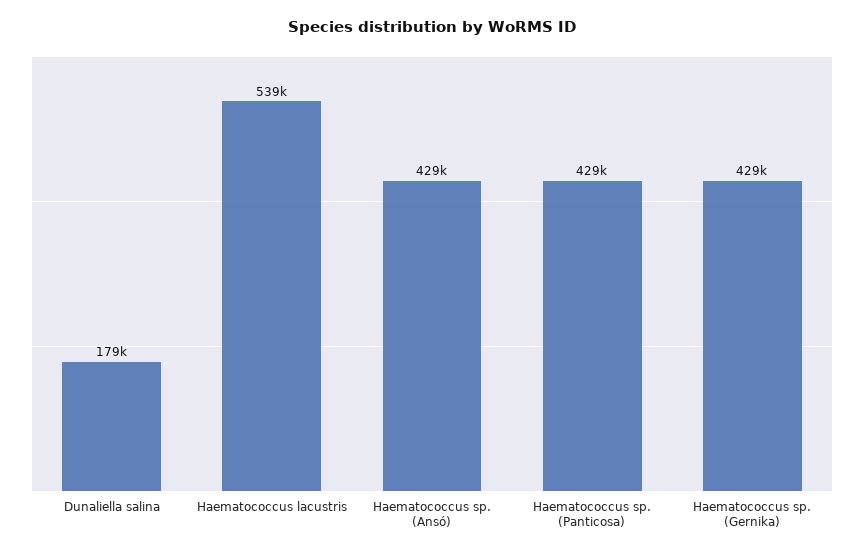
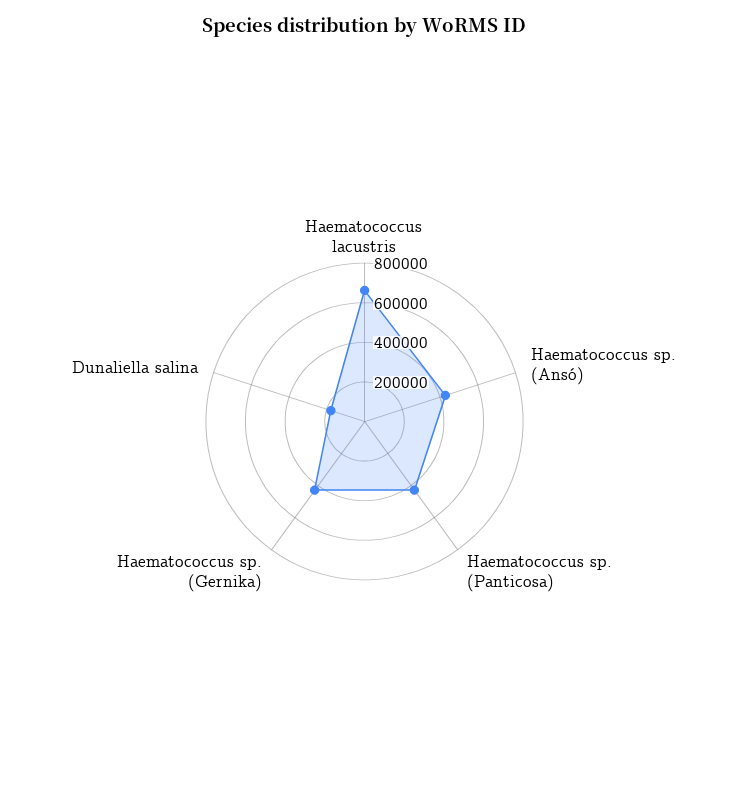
  {
    "Dunaliella salina": 179000,
-   "Haematococcus lacustris": 539000,
+   "Haematococcus lacustris": 650000,
    "Haematococcus sp. (Ansó)": 429000,
    "Haematococcus sp. (Panticosa)": 429000,
    "Haematococcus sp. (Gernika)": 429000
  }

